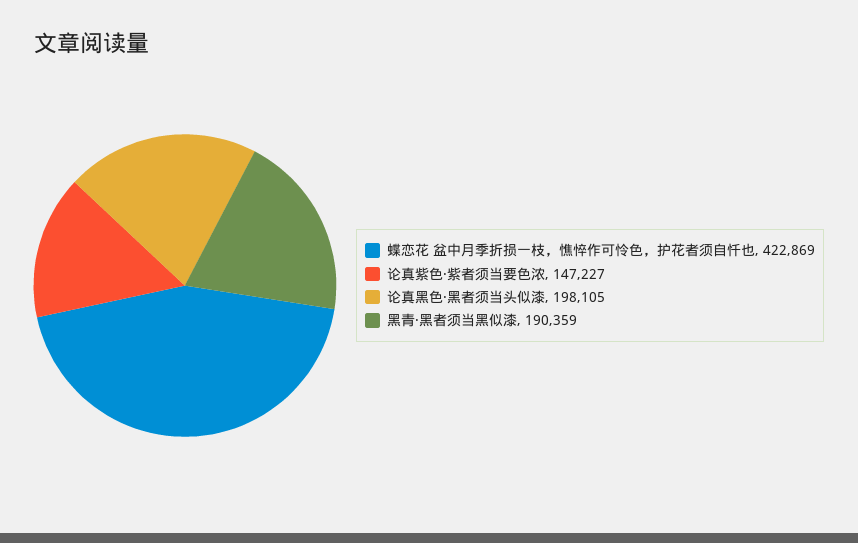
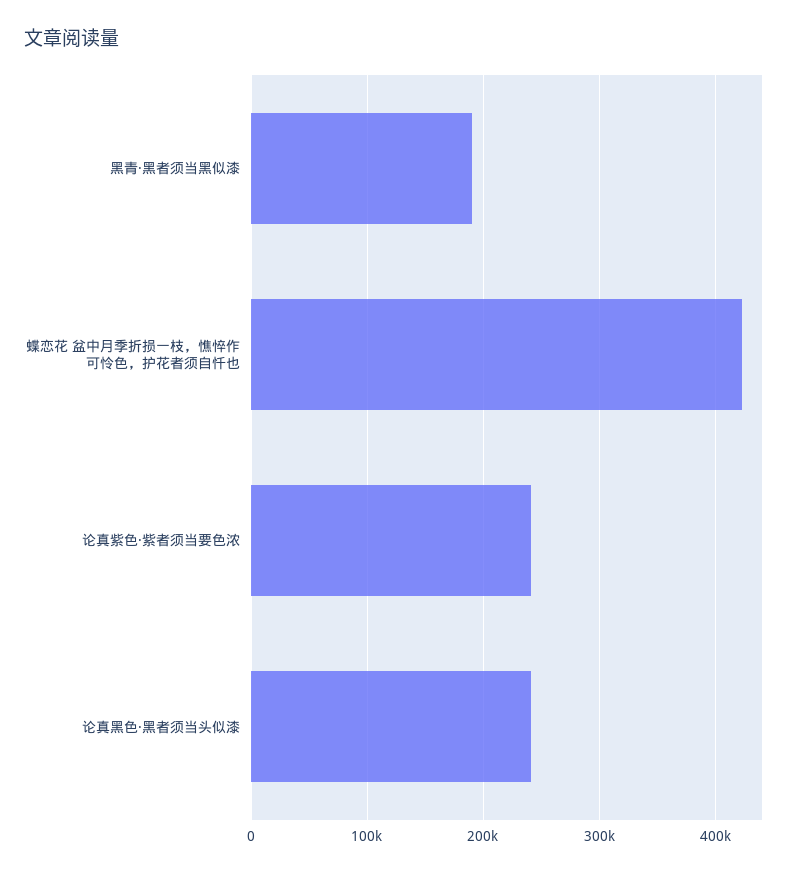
  {
    "蝶恋花 盆中月季折损一枝，憔悴作可怜色，护花者须自忏也": 422869,
-   "论真紫色·紫者须当要色浓": 147227,
+   "论真紫色·紫者须当要色浓": 240000,
-   "论真黑色·黑者须当头似漆": 198105,
+   "论真黑色·黑者须当头似漆": 240000,
    "黑青·黑者须当黑似漆": 190359
  }

